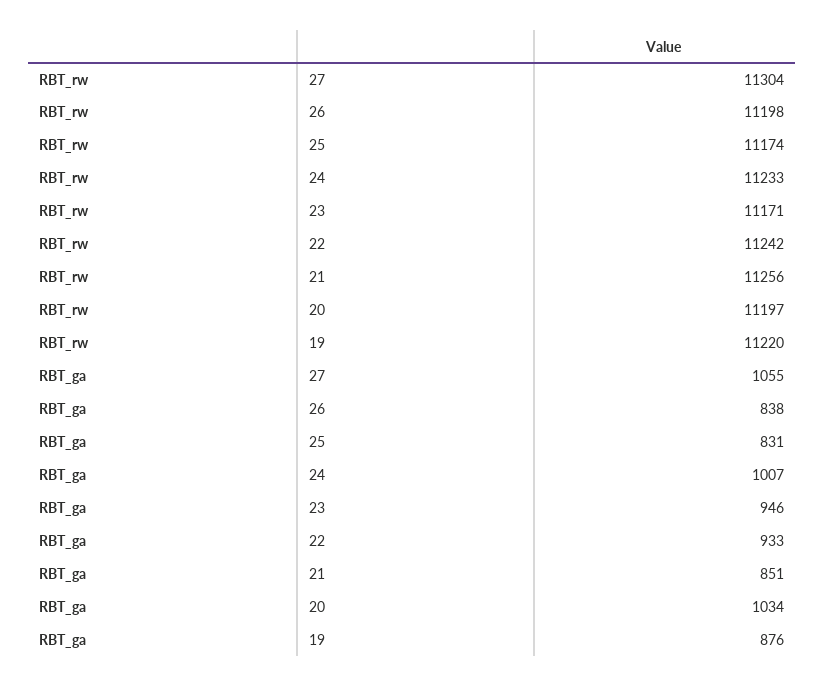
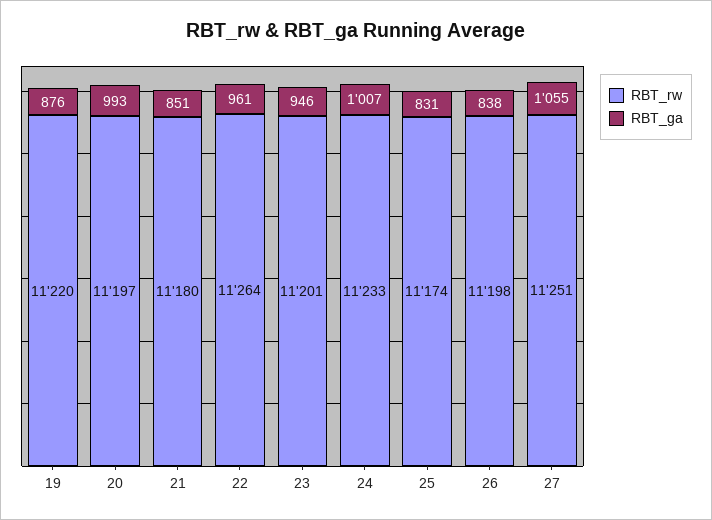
  {
    "RBT_rw": {
-     "27": 11304,
+     "27": 11251,
      "26": 11198,
      "25": 11174,
      "24": 11233,
-     "23": 11171,
+     "23": 11201,
-     "22": 11242,
+     "22": 11264,
-     "21": 11256,
+     "21": 11180,
      "20": 11197,
      "19": 11220
    },
    "RBT_ga": {
      "27": 1055,
      "26": 838,
      "25": 831,
      "24": 1007,
      "23": 946,
-     "22": 933,
+     "22": 961,
      "21": 851,
-     "20": 1034,
+     "20": 993,
      "19": 876
    }
  }

